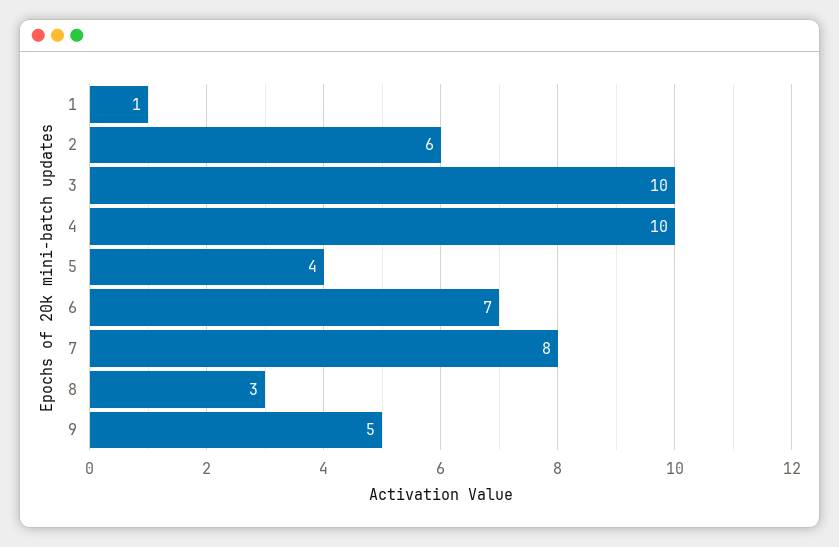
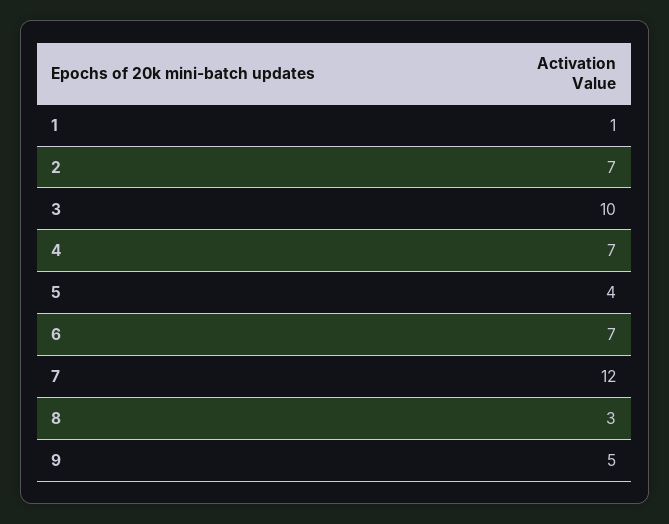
  {
    "1": 1,
-   "2": 6,
+   "2": 7,
    "3": 10,
-   "4": 10,
+   "4": 7,
    "5": 4,
    "6": 7,
-   "7": 8,
+   "7": 12,
    "8": 3,
    "9": 5
  }

